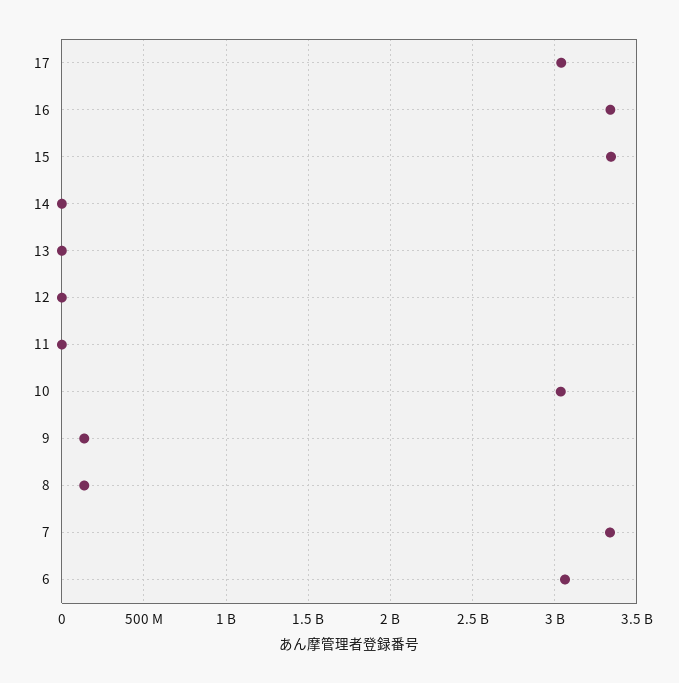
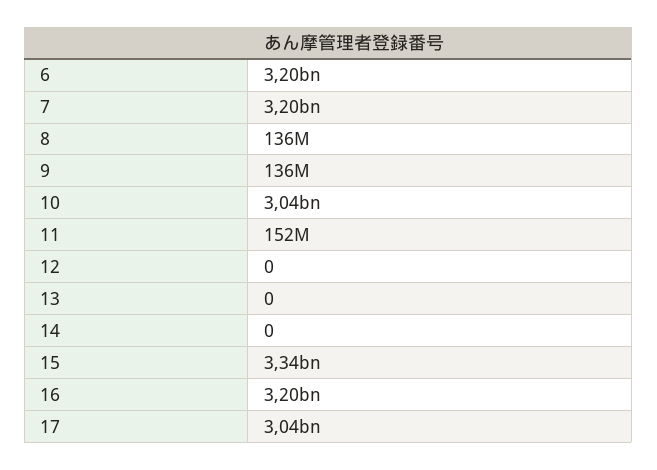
  {
    "17": 3040000000,
-   "16": 3350000000,
+   "16": 3200000000,
    "15": 3340000000,
    "14": 0,
    "13": 0,
    "12": 0,
-   "11": 0,
+   "11": 152000000,
    "10": 3040000000,
    "9": 136000000,
    "8": 136000000,
-   "7": 3350000000,
+   "7": 3200000000,
-   "6": 3050000000
+   "6": 3200000000
  }

